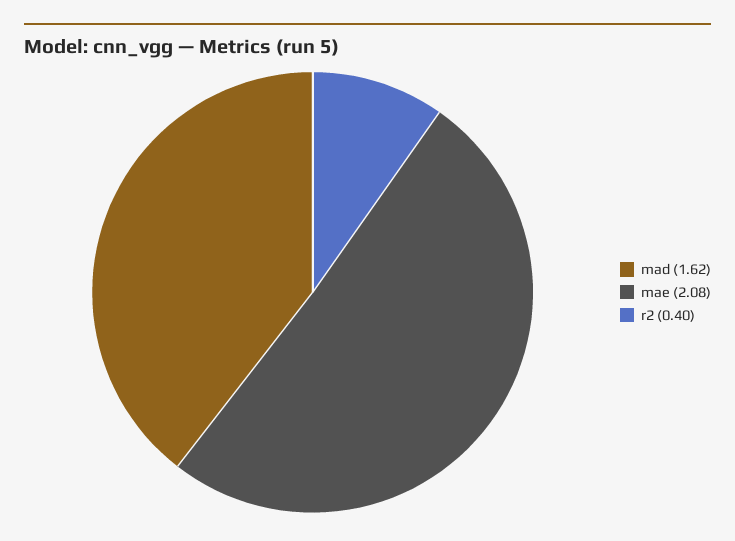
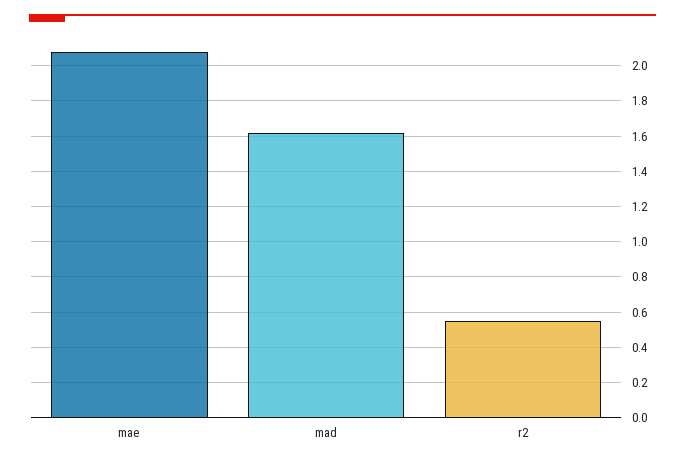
  {
    "mad": 1.62,
    "mae": 2.08,
-   "r2": 0.4
+   "r2": 0.55
  }

